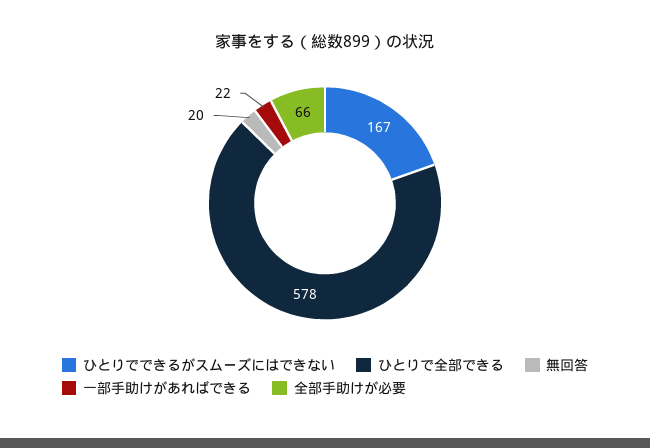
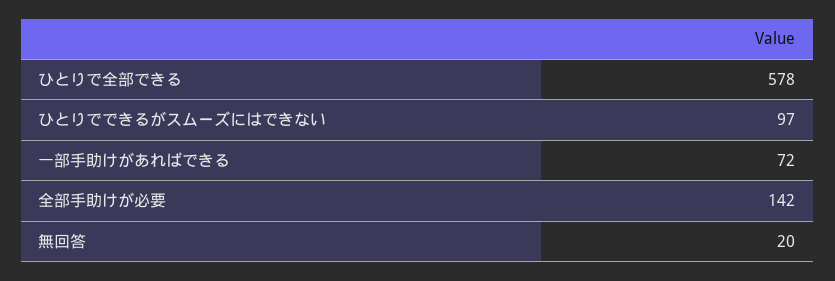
  {
-   "ひとりでできるがスムーズにはできない": 167,
+   "ひとりでできるがスムーズにはできない": 97,
    "ひとりで全部できる": 578,
    "無回答": 20,
-   "一部手助けがあればできる": 22,
+   "一部手助けがあればできる": 72,
-   "全部手助けが必要": 66
+   "全部手助けが必要": 142
  }

